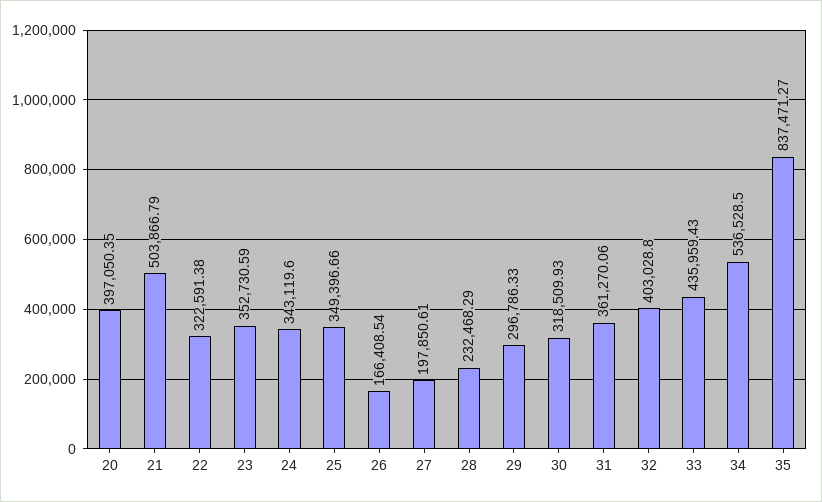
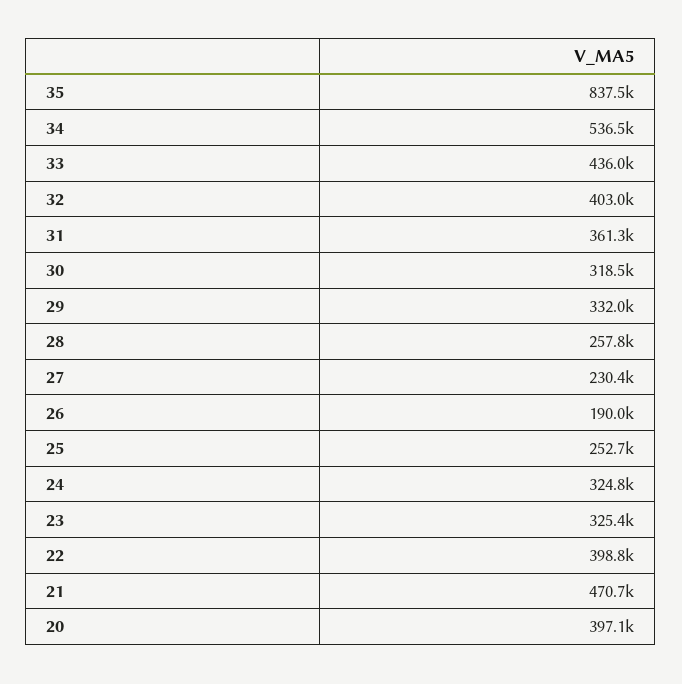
  {
    "20": 397050.35,
-   "21": 503866.79,
+   "21": 470700,
-   "22": 322591.38,
+   "22": 398800,
-   "23": 352730.59,
+   "23": 325400,
-   "24": 343119.6,
+   "24": 324800,
-   "25": 349396.66,
+   "25": 252700,
-   "26": 166408.54,
+   "26": 190000,
-   "27": 197850.61,
+   "27": 230400,
-   "28": 232468.29,
+   "28": 257800,
-   "29": 296786.33,
+   "29": 332000,
    "30": 318509.93,
    "31": 361270.06,
    "32": 403028.8,
    "33": 435959.43,
    "34": 536528.5,
    "35": 837471.27
  }

